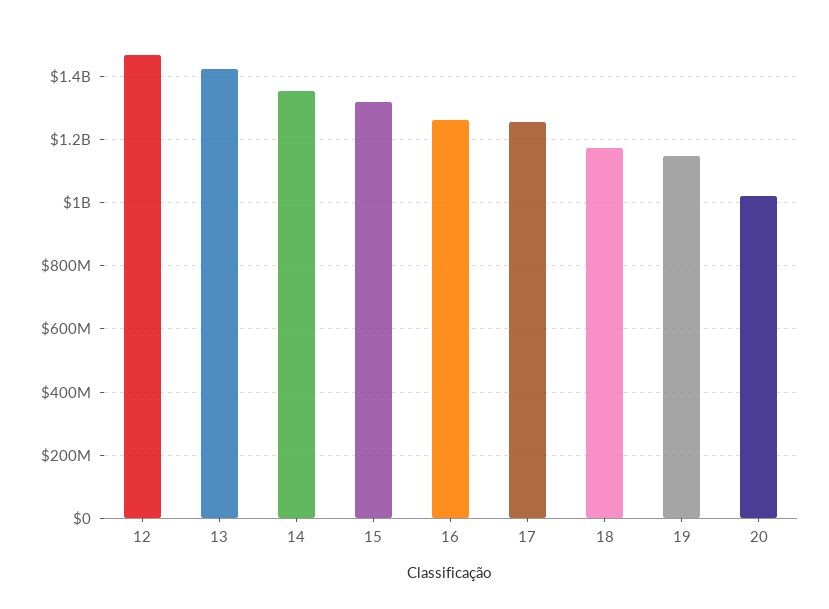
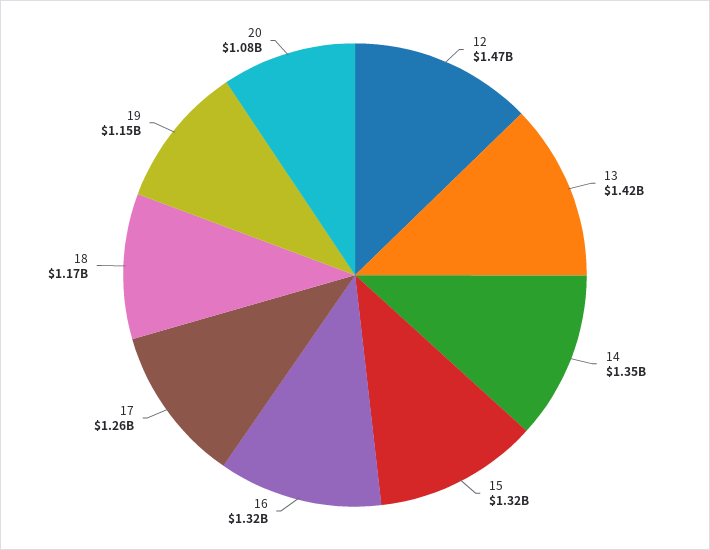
  {
    "12": 1470000000,
    "13": 1420000000,
    "14": 1350000000,
    "15": 1320000000,
-   "16": 1260000000,
+   "16": 1320000000,
    "17": 1260000000,
    "18": 1170000000,
    "19": 1150000000,
-   "20": 1020000000
+   "20": 1080000000
  }

